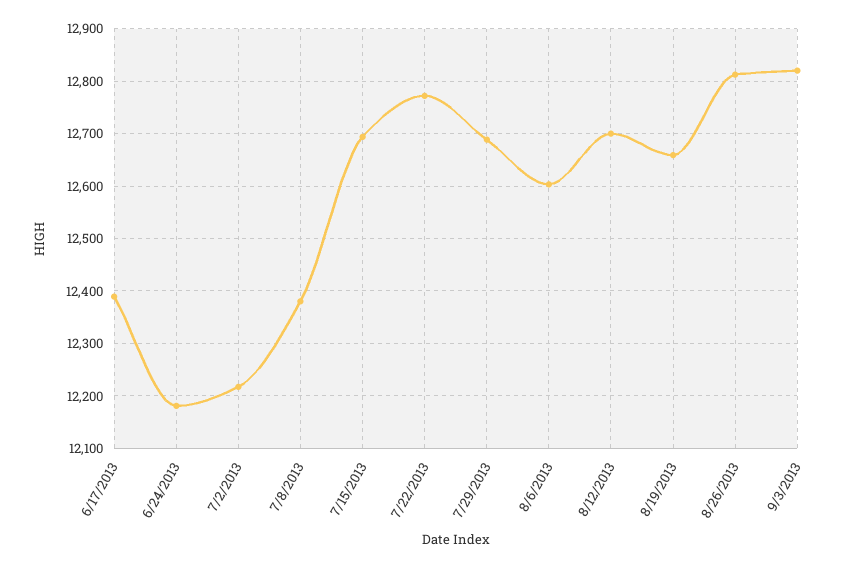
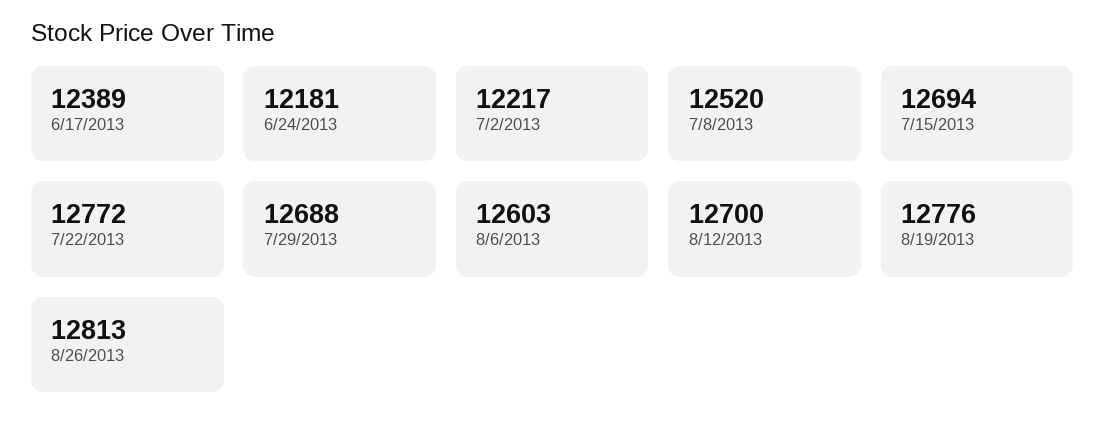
  {
    "6/17/2013": 12389,
    "6/24/2013": 12181,
    "7/2/2013": 12217,
-   "7/8/2013": 12380,
+   "7/8/2013": 12520,
    "7/15/2013": 12694,
    "7/22/2013": 12772,
    "7/29/2013": 12688,
    "8/6/2013": 12603,
    "8/12/2013": 12700,
-   "8/19/2013": 12660,
+   "8/19/2013": 12776,
-   "8/26/2013": 12813,
+   "8/26/2013": 12813
-   "9/3/2013": 12820
  }

